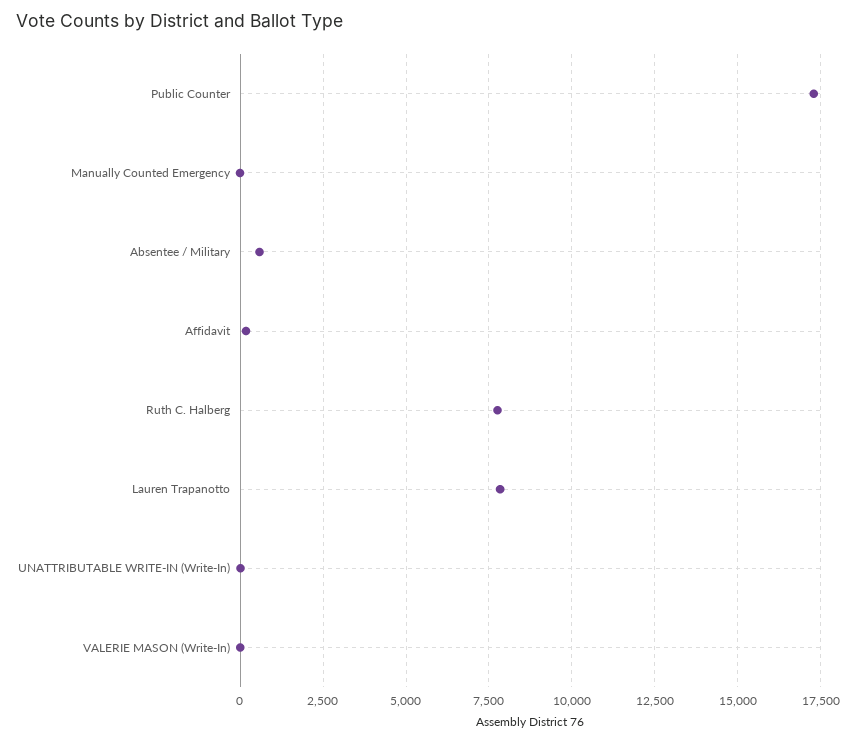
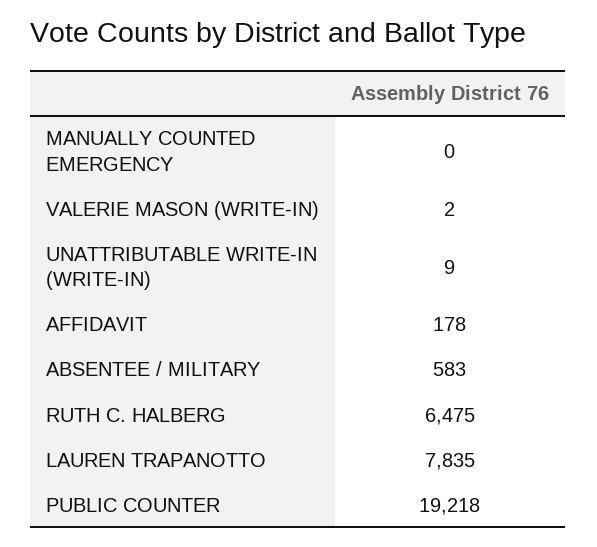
  {
-   "Public Counter": 17250,
+   "Public Counter": 19218,
    "Manually Counted Emergency": 0,
    "Absentee / Military": 583,
    "Affidavit": 178,
-   "Ruth C. Halberg": 7750,
+   "Ruth C. Halberg": 6475,
    "Lauren Trapanotto": 7835,
    "UNATTRIBUTABLE WRITE-IN (Write-In)": 9,
    "VALERIE MASON (Write-In)": 2
  }

